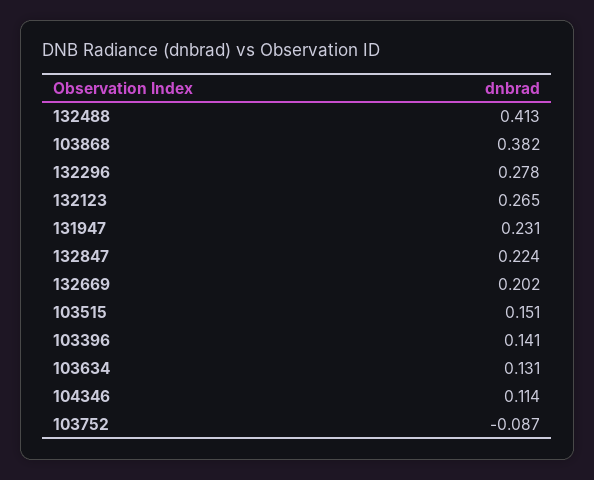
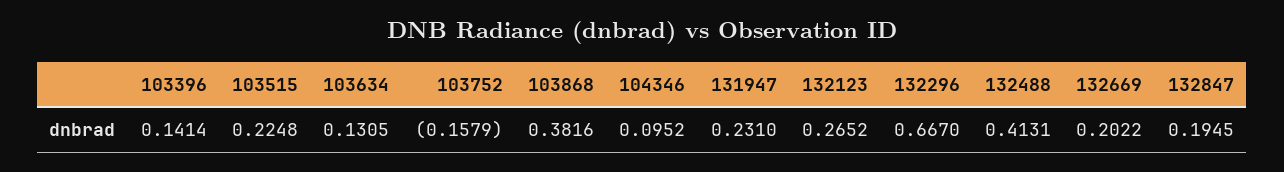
  {
    "132488": 0.4131,
    "103868": 0.3816,
-   "132296": 0.278,
+   "132296": 0.667,
    "132123": 0.2652,
    "131947": 0.231,
-   "132847": 0.224,
+   "132847": 0.1945,
    "132669": 0.2022,
-   "103515": 0.151,
+   "103515": 0.2248,
    "103396": 0.1414,
    "103634": 0.1305,
-   "104346": 0.114,
+   "104346": 0.0952,
-   "103752": -0.087
+   "103752": -0.1579
  }

